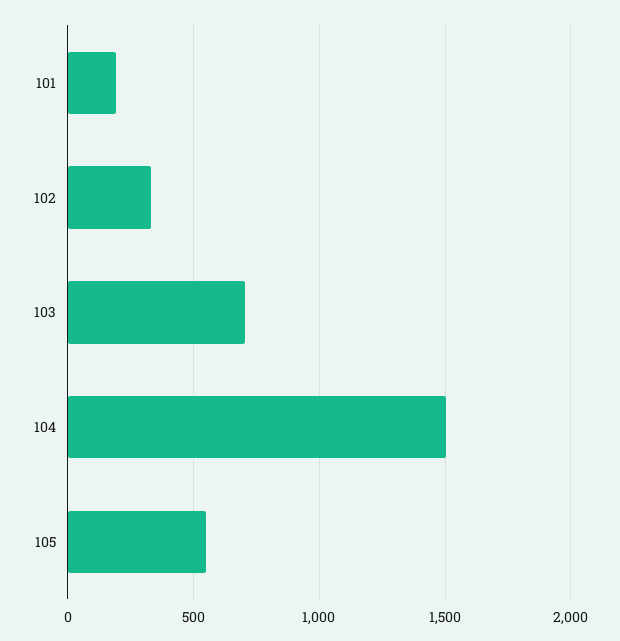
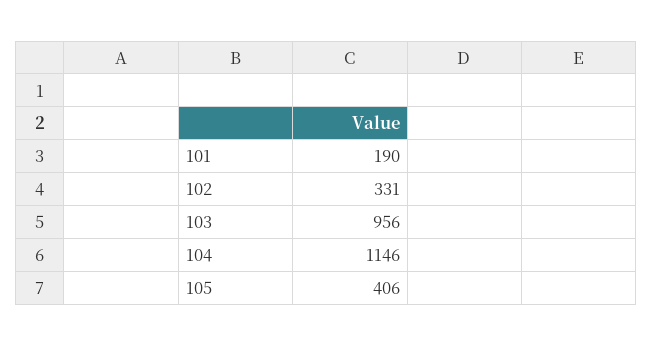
  {
    "101": 190,
    "102": 331,
-   "103": 700,
+   "103": 956,
-   "104": 1500,
+   "104": 1146,
-   "105": 550
+   "105": 406
  }

